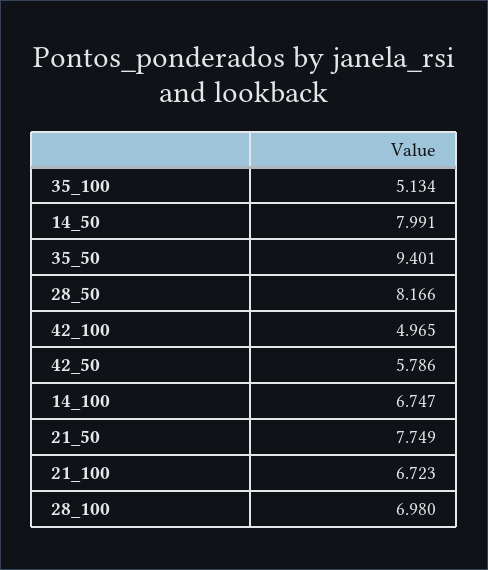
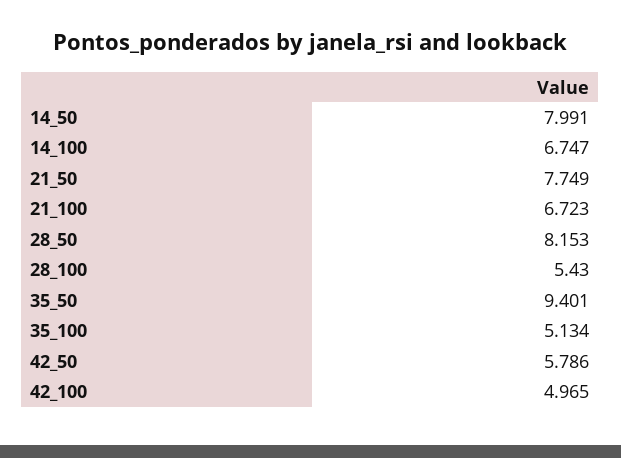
  {
    "35_100": 5.134,
    "14_50": 7.991,
    "35_50": 9.401,
-   "28_50": 8.166,
+   "28_50": 8.153,
    "42_100": 4.965,
    "42_50": 5.786,
    "14_100": 6.747,
    "21_50": 7.749,
    "21_100": 6.723,
-   "28_100": 6.98
+   "28_100": 5.43
  }

